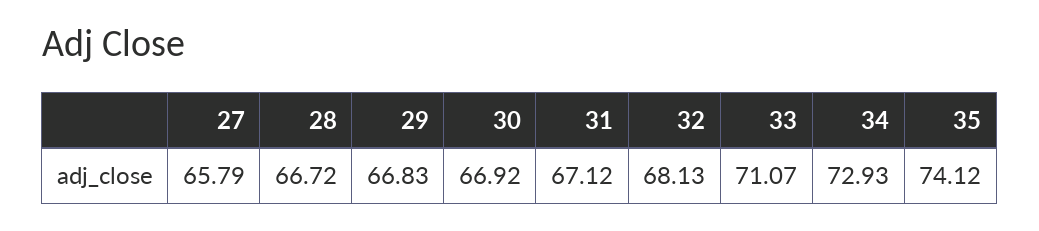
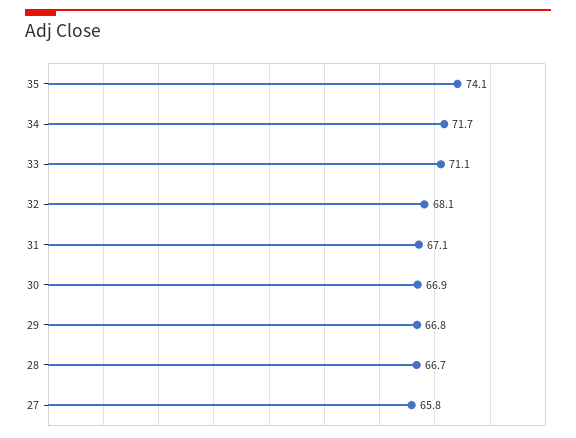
  {
    "27": 65.79,
    "28": 66.72,
    "29": 66.83,
    "30": 66.92,
    "31": 67.12,
    "32": 68.13,
    "33": 71.07,
-   "34": 72.93,
+   "34": 71.7,
    "35": 74.12
  }

